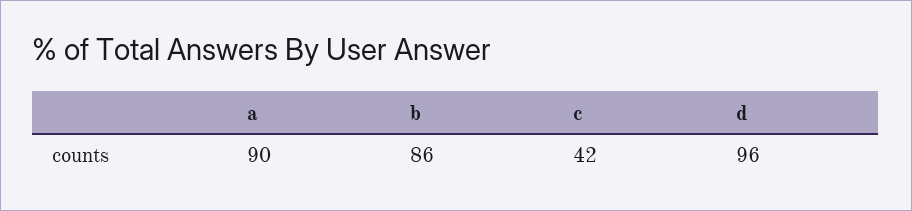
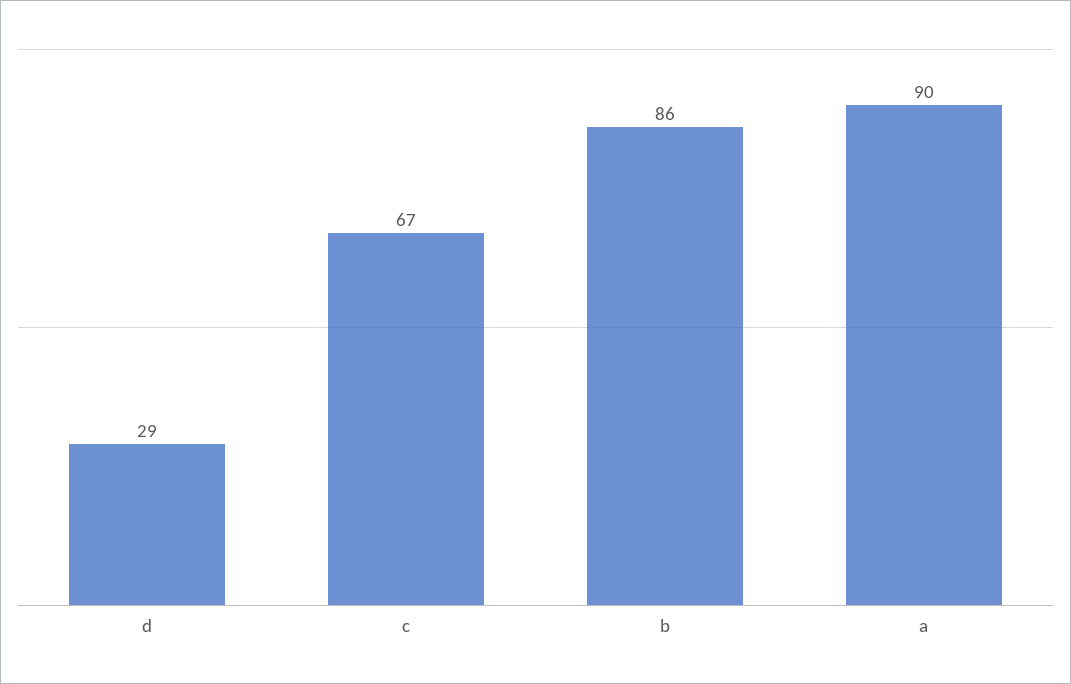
  {
    "a": 90,
    "b": 86,
-   "c": 42,
+   "c": 67,
-   "d": 96
+   "d": 29
  }

